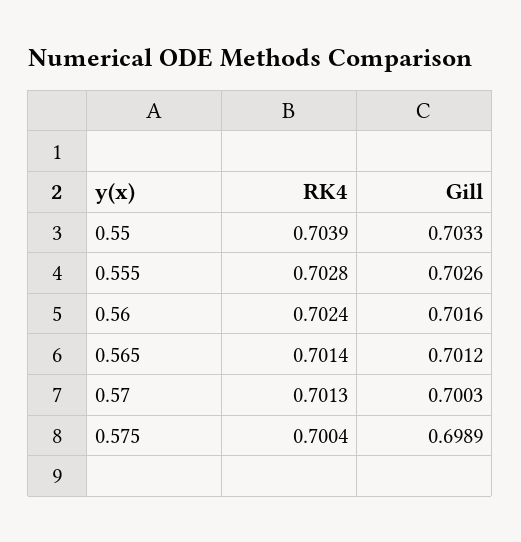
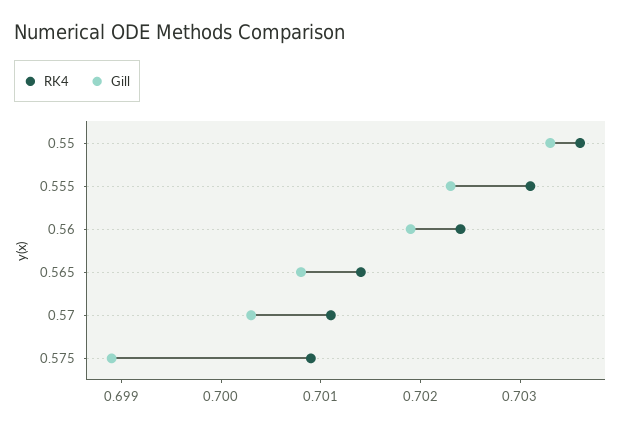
  {
    "RK4": {
-     "0.55": 0.7039,
+     "0.55": 0.7036,
-     "0.555": 0.7028,
+     "0.555": 0.7031,
      "0.56": 0.7024,
      "0.565": 0.7014,
-     "0.57": 0.7013,
+     "0.57": 0.7011,
-     "0.575": 0.7004
+     "0.575": 0.7009
    },
    "Gill": {
      "0.55": 0.7033,
-     "0.555": 0.7026,
+     "0.555": 0.7023,
-     "0.56": 0.7016,
+     "0.56": 0.7019,
-     "0.565": 0.7012,
+     "0.565": 0.7008,
      "0.57": 0.7003,
      "0.575": 0.6989
    }
  }

